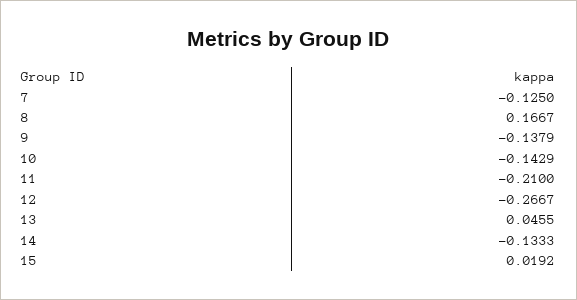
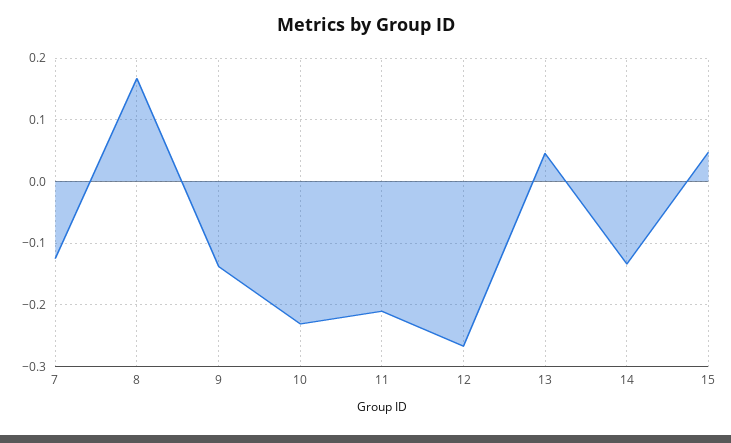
  {
    "7": -0.125,
    "8": 0.1667,
    "9": -0.1379,
-   "10": -0.1429,
+   "10": -0.23,
    "11": -0.21,
    "12": -0.2667,
    "13": 0.0455,
    "14": -0.1333,
-   "15": 0.0192
+   "15": 0.05
  }

